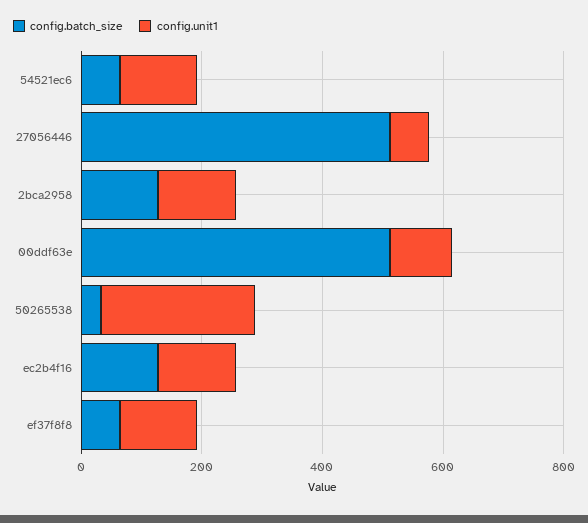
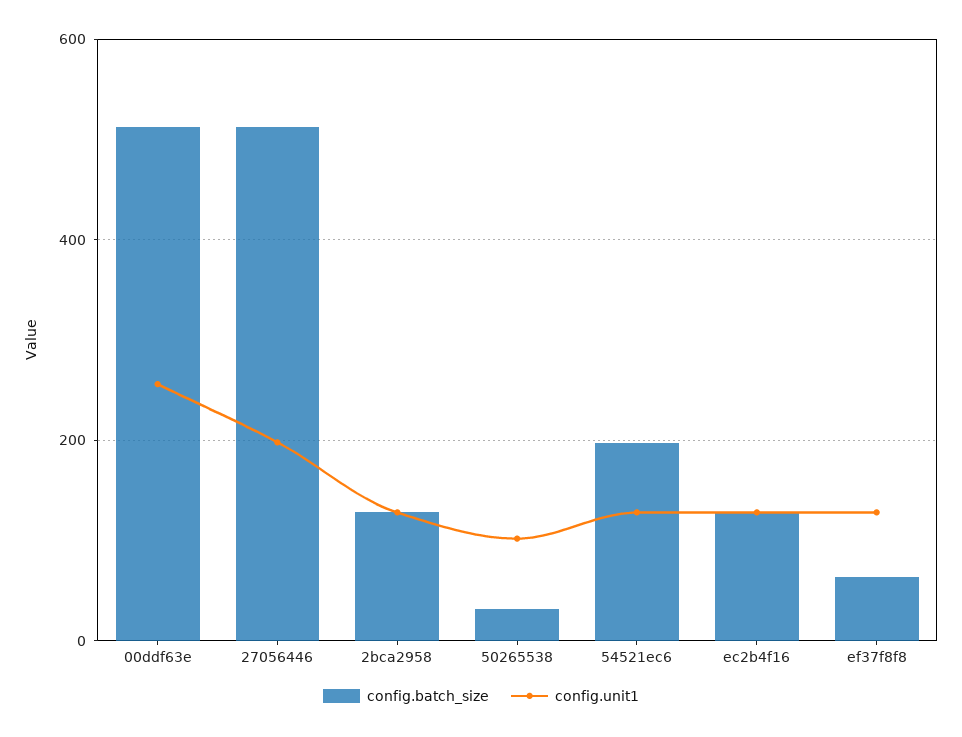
  {
    "config.batch_size": {
-     "54521ec6": 50,
+     "54521ec6": 200,
      "27056446": 520,
      "2bca2958": 120,
      "00ddf63e": 520,
      "50265538": 40,
      "ec2b4f16": 120,
      "ef37f8f8": 60
    },
    "config.unit1": {
      "54521ec6": 120,
-     "27056446": 50,
+     "27056446": 200,
      "2bca2958": 120,
-     "00ddf63e": 100,
+     "00ddf63e": 260,
-     "50265538": 250,
+     "50265538": 100,
      "ec2b4f16": 120,
      "ef37f8f8": 120
    }
  }

